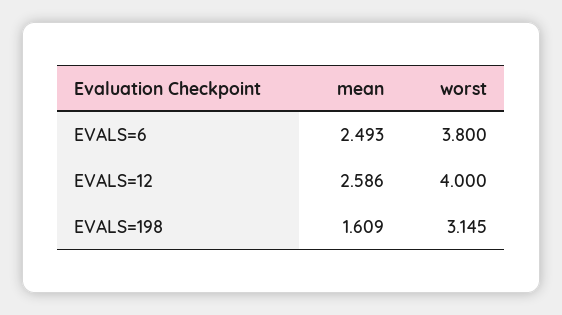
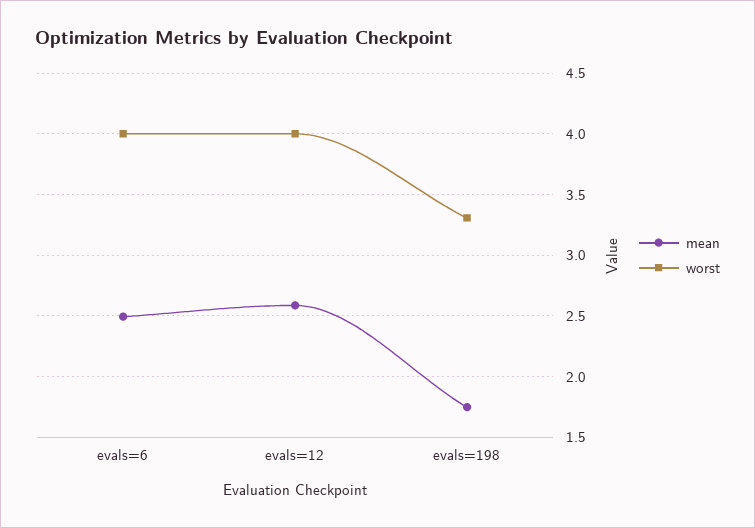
  {
    "mean": {
      "EVALS=6": 2.493,
      "EVALS=12": 2.586,
-     "EVALS=198": 1.609
+     "EVALS=198": 1.75
    },
    "worst": {
-     "EVALS=6": 3.8,
+     "EVALS=6": 4,
      "EVALS=12": 4,
-     "EVALS=198": 3.145
+     "EVALS=198": 3.3
    }
  }

